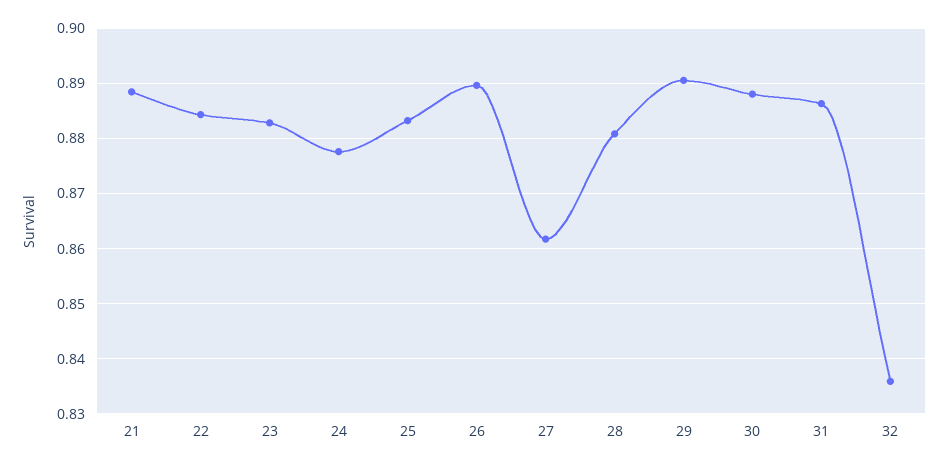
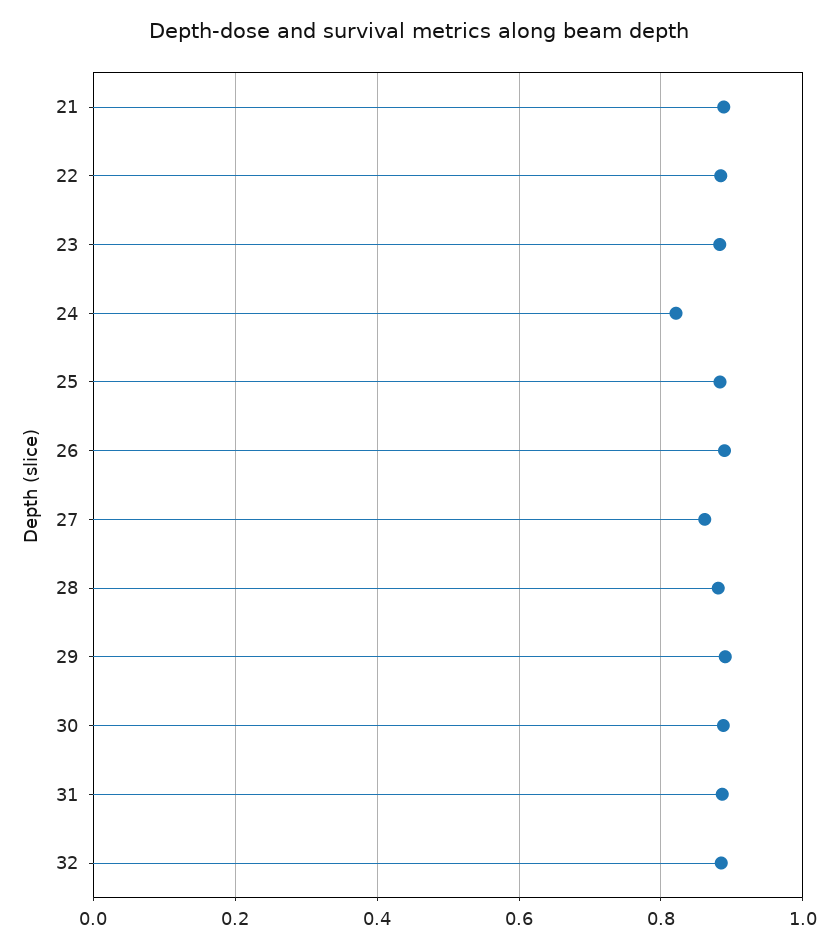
  {
    "21": 0.888,
    "22": 0.884,
    "23": 0.882,
-   "24": 0.878,
+   "24": 0.82,
    "25": 0.884,
    "26": 0.89,
    "27": 0.862,
    "28": 0.88,
    "29": 0.89,
    "30": 0.888,
    "31": 0.886,
-   "32": 0.836
+   "32": 0.88
  }

